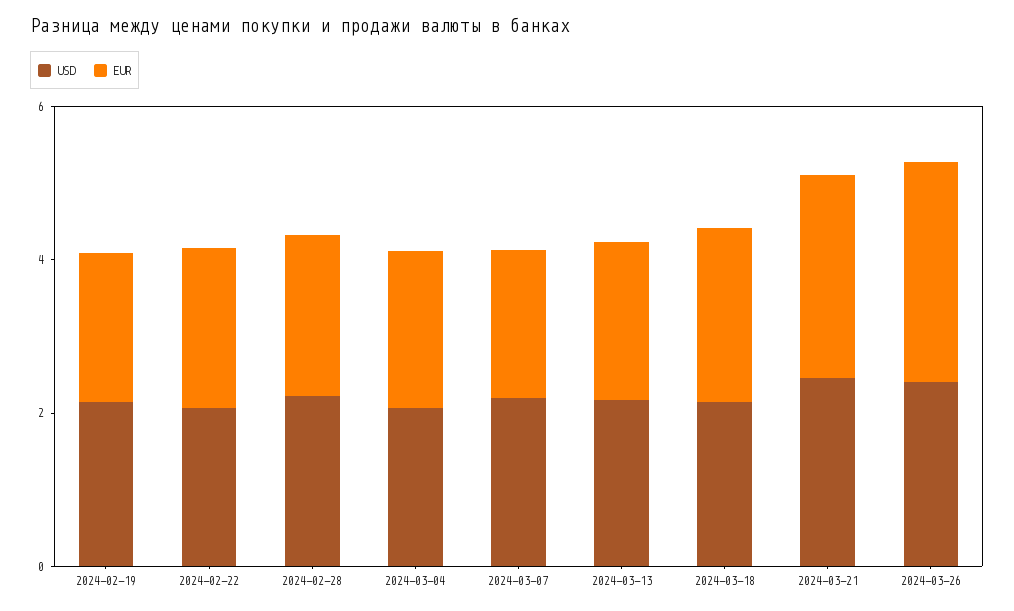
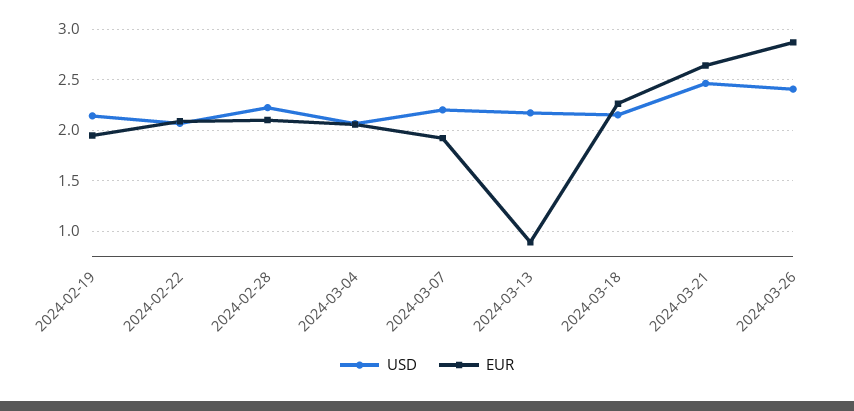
  {
    "USD": {
      "2024-02-19": 2.1,
      "2024-02-22": 2.1,
      "2024-02-28": 2.2,
      "2024-03-04": 2.1,
      "2024-03-07": 2.2,
      "2024-03-13": 2.2,
      "2024-03-18": 2.1,
      "2024-03-21": 2.5,
      "2024-03-26": 2.4
    },
    "EUR": {
      "2024-02-19": 1.9,
      "2024-02-22": 2.1,
      "2024-02-28": 2.1,
      "2024-03-04": 2.1,
      "2024-03-07": 1.9,
-     "2024-03-13": 2,
+     "2024-03-13": 0.9,
      "2024-03-18": 2.3,
      "2024-03-21": 2.6,
      "2024-03-26": 2.9
    }
  }

